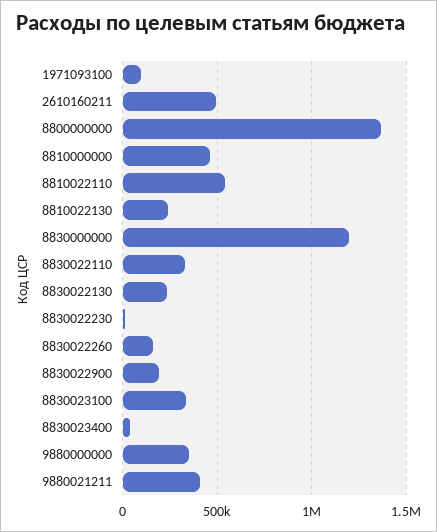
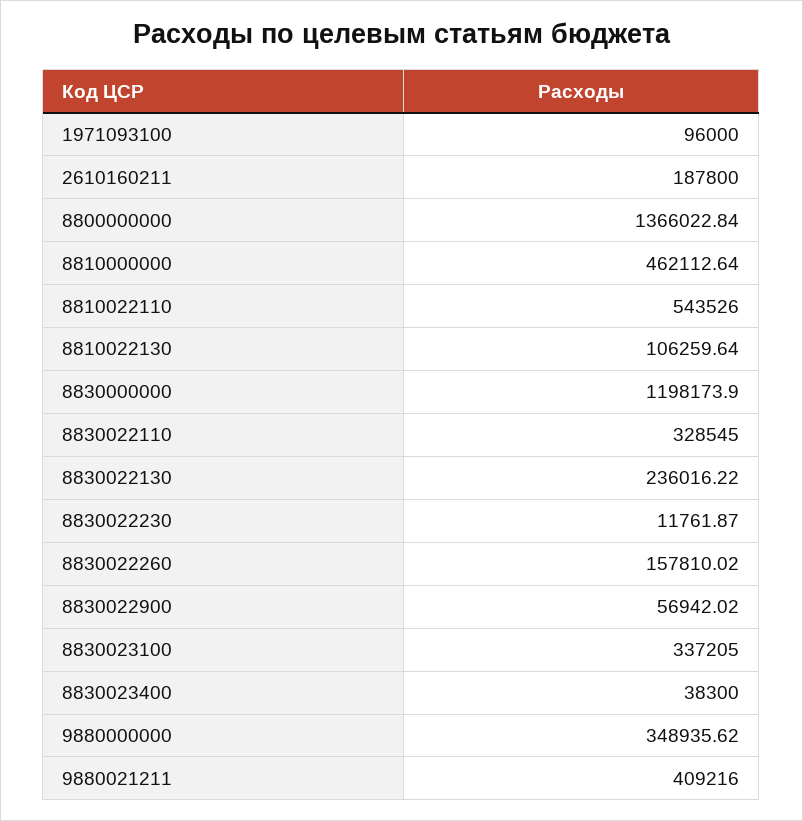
  {
    "1971093100": 96000,
-   "2610160211": 500000,
+   "2610160211": 187800,
    "8800000000": 1366022.84,
    "8810000000": 462112.64,
    "8810022110": 543526,
-   "8810022130": 250000,
+   "8810022130": 106259.64,
    "8830000000": 1198173.9,
    "8830022110": 328545,
    "8830022130": 236016.22,
    "8830022230": 11761.87,
    "8830022260": 157810.02,
-   "8830022900": 200000,
+   "8830022900": 56942.02,
    "8830023100": 337205,
    "8830023400": 38300,
    "9880000000": 348935.62,
    "9880021211": 409216
  }

